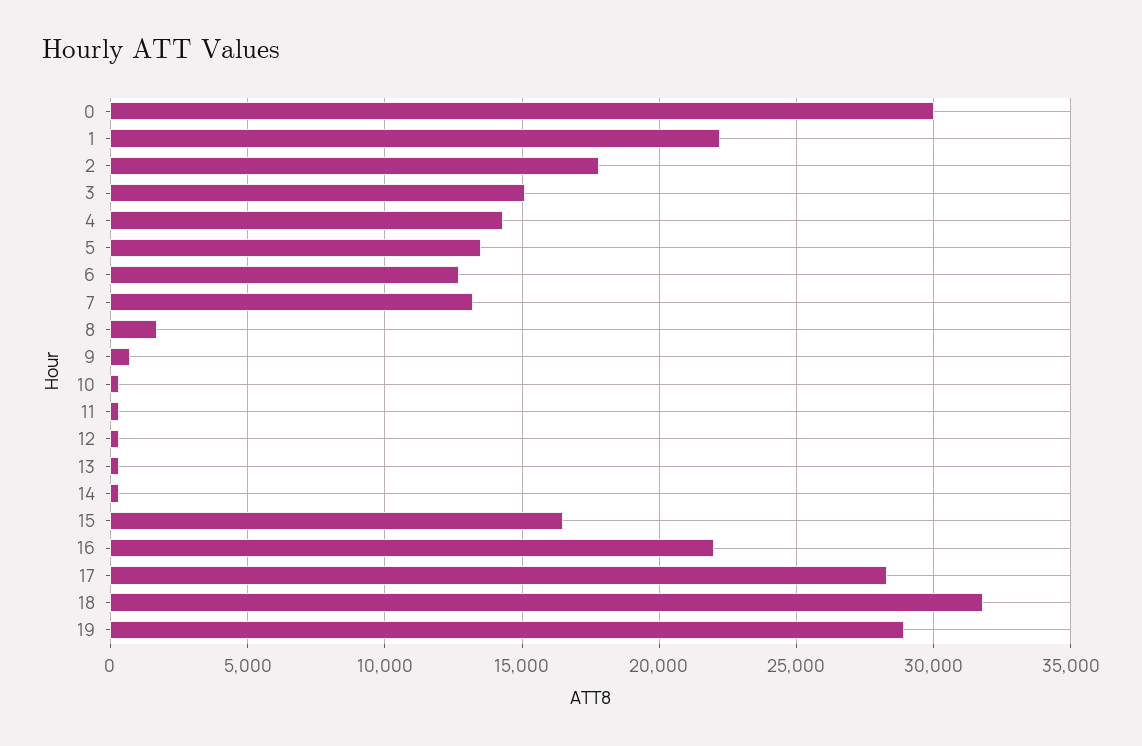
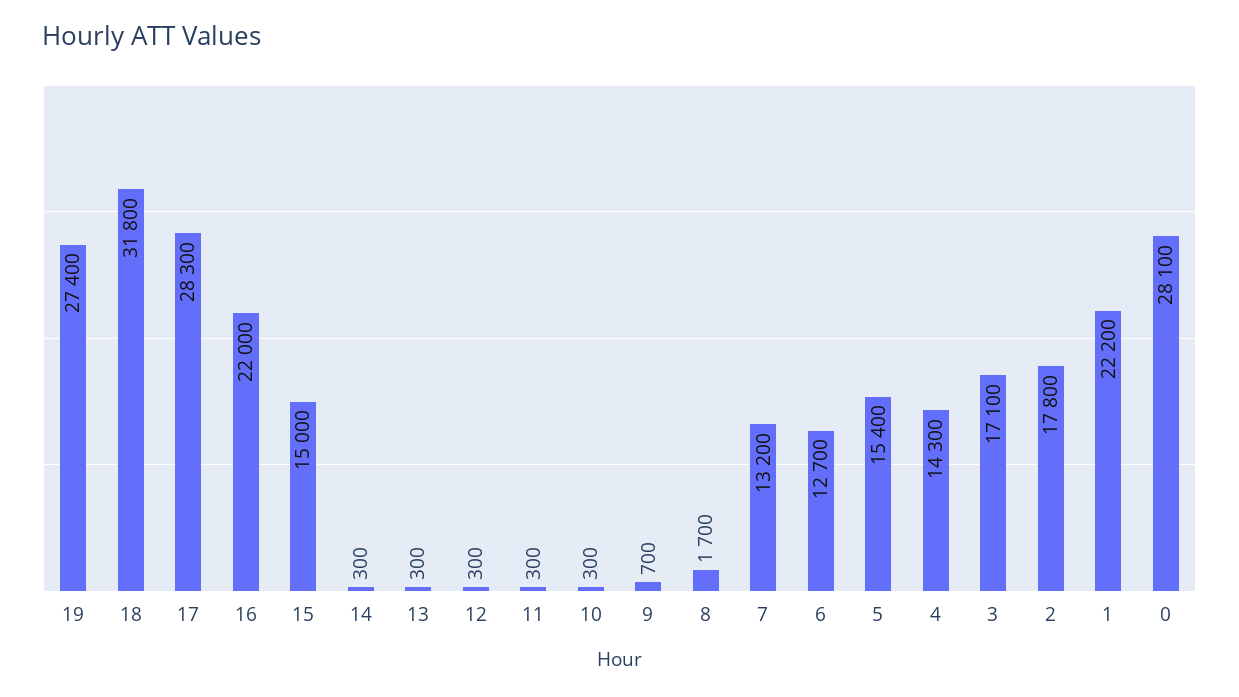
  {
-   "0": 30000,
+   "0": 28100,
    "1": 22200,
    "2": 17800,
-   "3": 15000,
+   "3": 17100,
    "4": 14300,
-   "5": 13500,
+   "5": 15400,
    "6": 12700,
    "7": 13200,
    "8": 1700,
    "9": 700,
    "10": 300,
    "11": 300,
    "12": 300,
    "13": 300,
    "14": 300,
-   "15": 16500,
+   "15": 15000,
    "16": 22000,
    "17": 28300,
    "18": 31800,
-   "19": 29000
+   "19": 27400
  }

